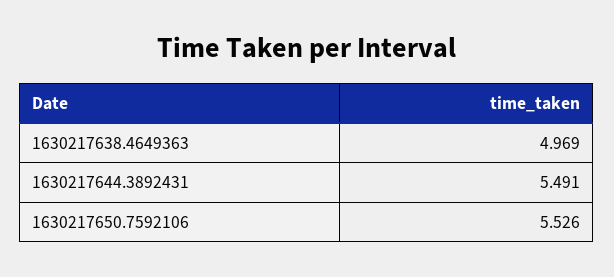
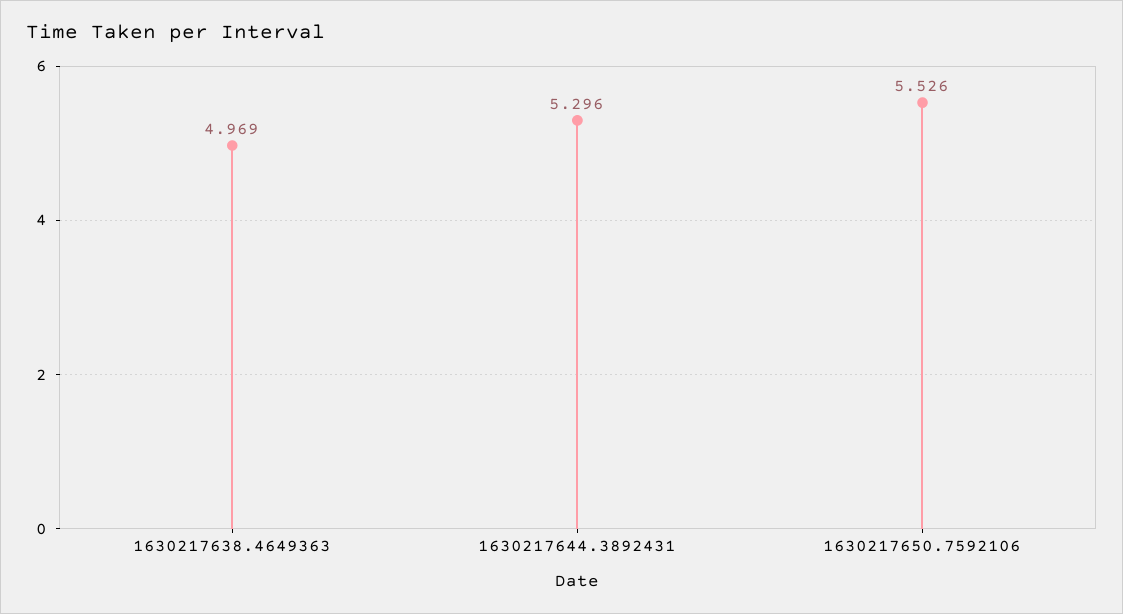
  {
    "1630217638.4649363": 4.969,
-   "1630217644.3892431": 5.491,
+   "1630217644.3892431": 5.296,
    "1630217650.7592106": 5.526
  }

